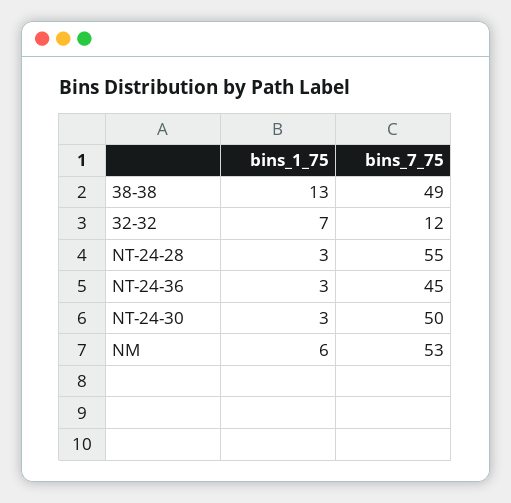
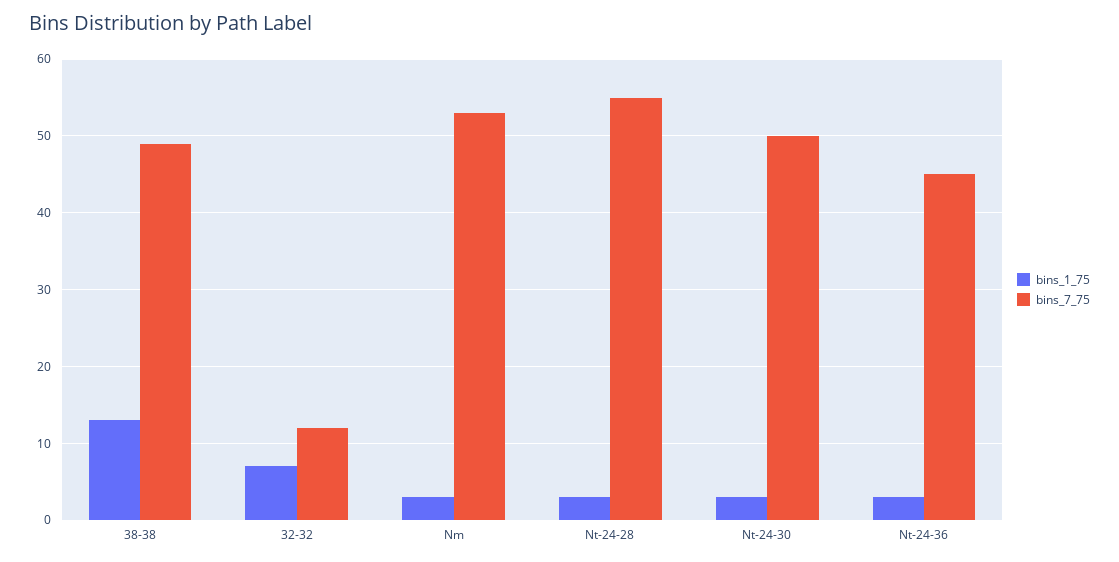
  {
    "bins_1_75": {
      "38-38": 13,
      "32-32": 7,
      "NT-24-28": 3,
      "NT-24-36": 3,
      "NT-24-30": 3,
-     "NM": 6
+     "NM": 3
    },
    "bins_7_75": {
      "38-38": 49,
      "32-32": 12,
      "NT-24-28": 55,
      "NT-24-36": 45,
      "NT-24-30": 50,
      "NM": 53
    }
  }

